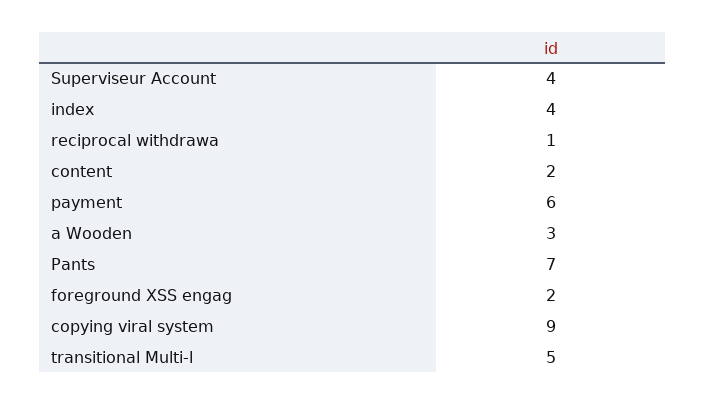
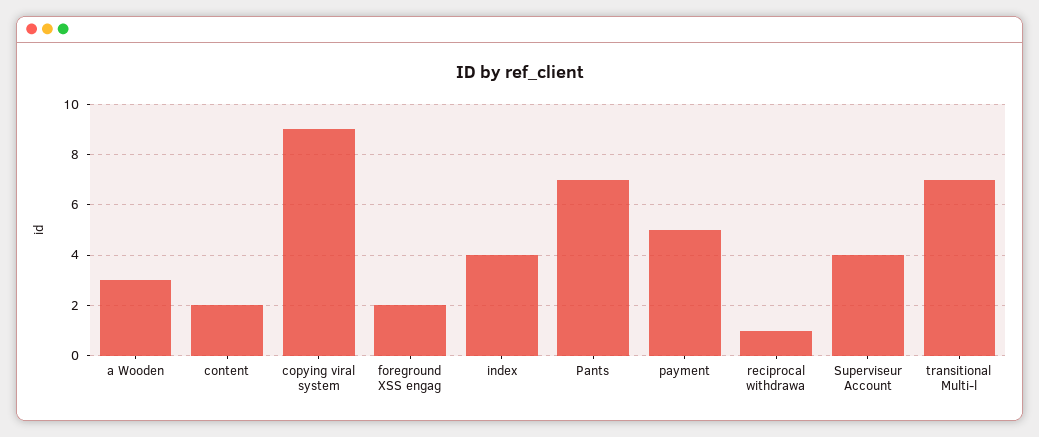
  {
    "Superviseur Account": 4,
    "index": 4,
    "reciprocal withdrawa": 1,
    "content": 2,
-   "payment": 6,
+   "payment": 5,
    "a Wooden": 3,
    "Pants": 7,
    "foreground XSS engag": 2,
    "copying viral system": 9,
-   "transitional Multi-l": 5
+   "transitional Multi-l": 7
  }

